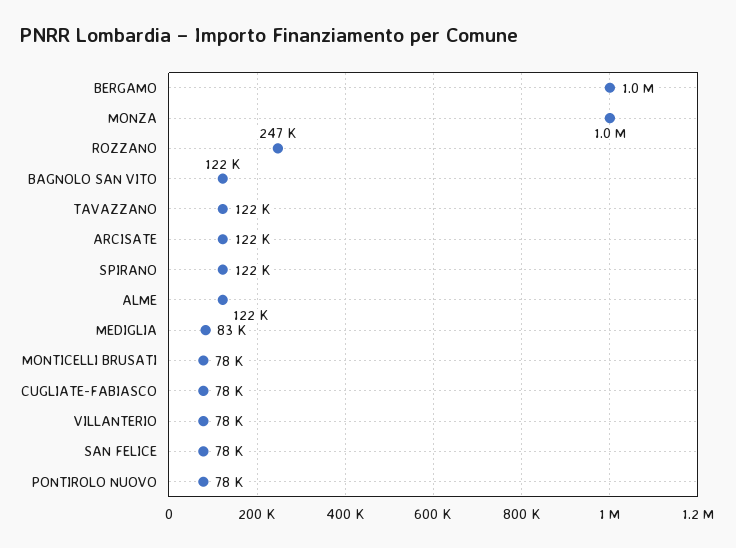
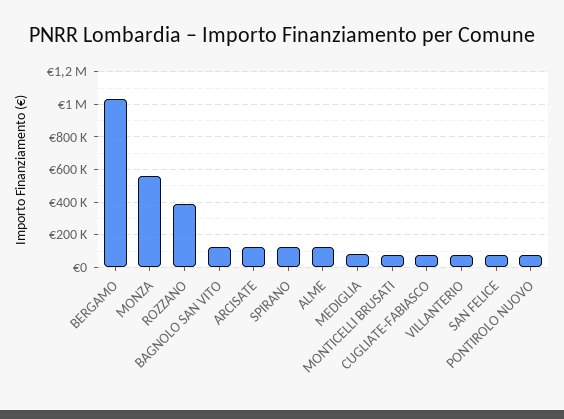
  {
    "BERGAMO": 1000000,
-   "MONZA": 1000000,
+   "MONZA": 550000,
-   "ROZZANO": 247000,
+   "ROZZANO": 400000,
    "BAGNOLO SAN VITO": 122000,
-   "TAVAZZANO": 122000,
    "ARCISATE": 122000,
    "SPIRANO": 122000,
    "ALME": 122000,
    "MEDIGLIA": 83000,
    "MONTICELLI BRUSATI": 78000,
    "CUGLIATE-FABIASCO": 78000,
    "VILLANTERIO": 78000,
    "SAN FELICE": 78000,
    "PONTIROLO NUOVO": 78000
  }

